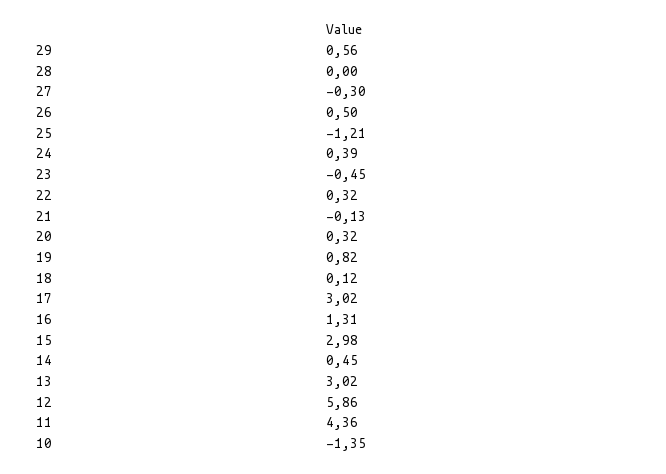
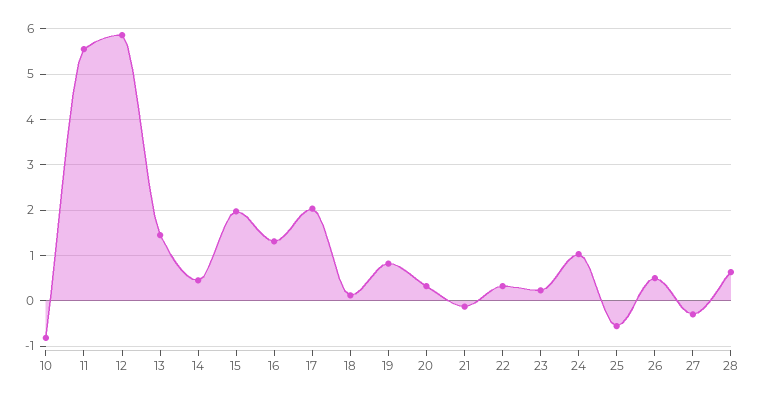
  {
-   "29": 0.56,
-   "28": 0,
+   "28": 0.6,
    "27": -0.3,
    "26": 0.5,
-   "25": -1.21,
+   "25": -0.6,
-   "24": 0.39,
+   "24": 1,
-   "23": -0.45,
+   "23": 0.2,
    "22": 0.32,
    "21": -0.13,
    "20": 0.32,
    "19": 0.82,
    "18": 0.12,
-   "17": 3.02,
+   "17": 2,
    "16": 1.31,
-   "15": 2.98,
+   "15": 2,
    "14": 0.45,
-   "13": 3.02,
+   "13": 1.4,
    "12": 5.86,
-   "11": 4.36,
+   "11": 5.6,
-   "10": -1.35
+   "10": -0.8
  }

